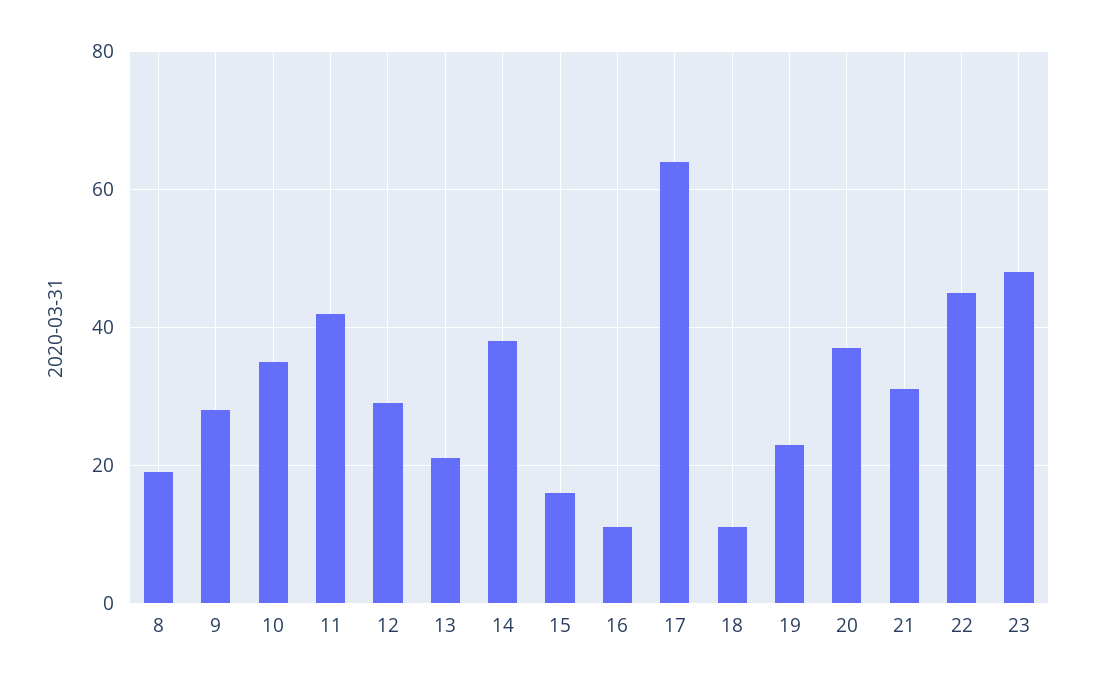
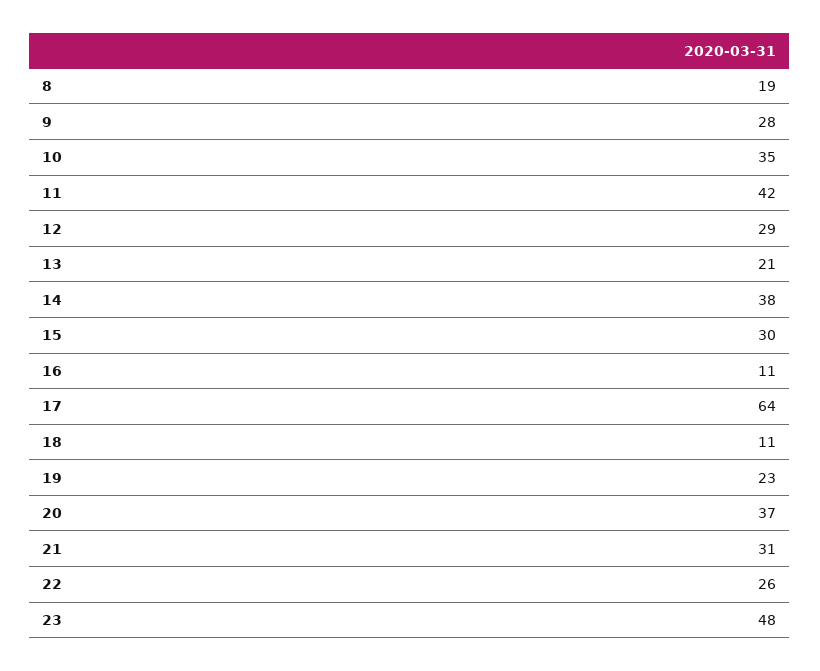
  {
    "8": 19,
    "9": 28,
    "10": 35,
    "11": 42,
    "12": 29,
    "13": 21,
    "14": 38,
-   "15": 15,
+   "15": 30,
    "16": 11,
    "17": 64,
    "18": 11,
    "19": 23,
    "20": 37,
    "21": 31,
-   "22": 45,
+   "22": 26,
    "23": 48
  }

